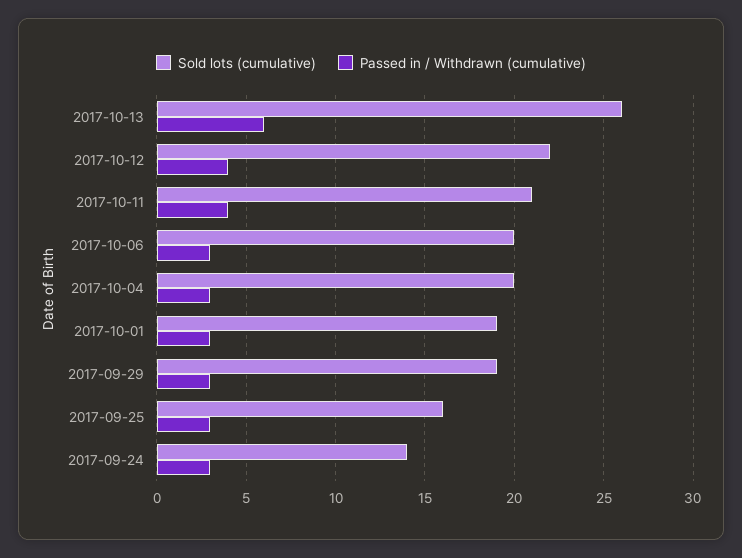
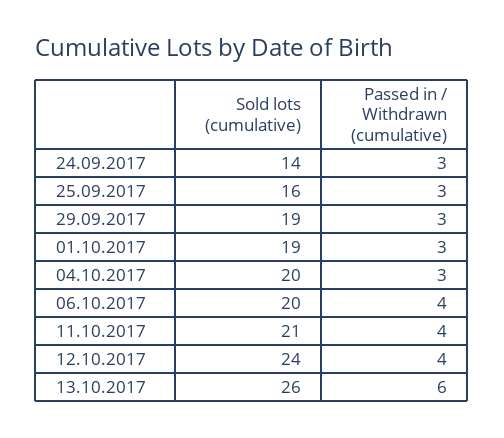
  {
    "Sold lots (cumulative)": {
      "2017-10-13": 26,
-     "2017-10-12": 22,
+     "2017-10-12": 24,
      "2017-10-11": 21,
      "2017-10-06": 20,
      "2017-10-04": 20,
      "2017-10-01": 19,
      "2017-09-29": 19,
      "2017-09-25": 16,
      "2017-09-24": 14
    },
    "Passed in / Withdrawn (cumulative)": {
      "2017-10-13": 6,
      "2017-10-12": 4,
      "2017-10-11": 4,
-     "2017-10-06": 3,
+     "2017-10-06": 4,
      "2017-10-04": 3,
      "2017-10-01": 3,
      "2017-09-29": 3,
      "2017-09-25": 3,
      "2017-09-24": 3
    }
  }

